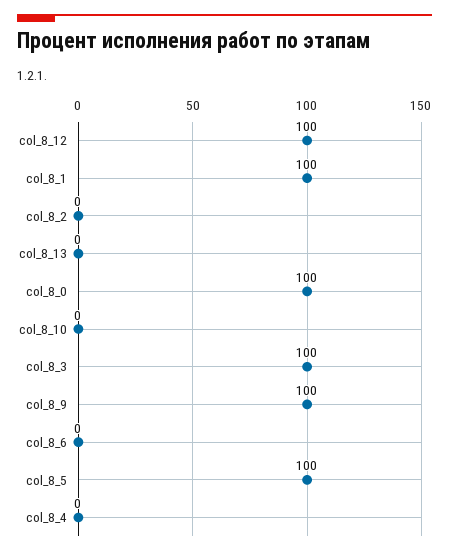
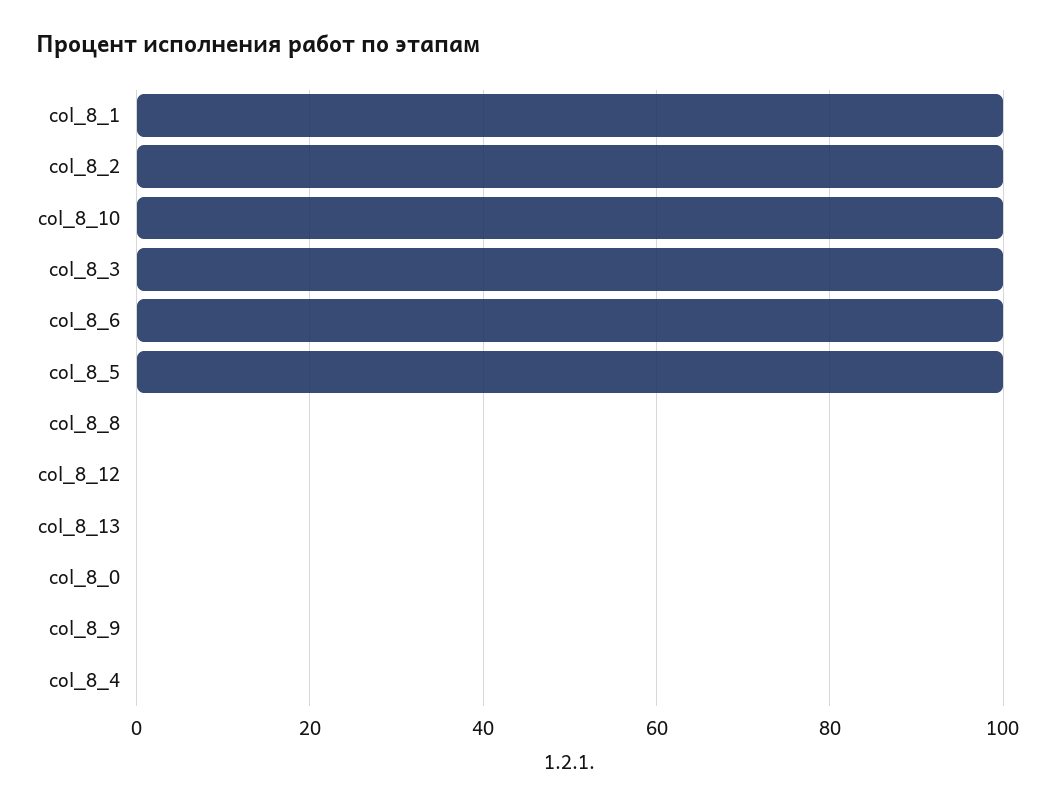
  {
-   "col_8_12": 100,
+   "col_8_12": 0,
    "col_8_1": 100,
-   "col_8_2": 0,
+   "col_8_2": 100,
    "col_8_13": 0,
-   "col_8_0": 100,
+   "col_8_0": 0,
-   "col_8_10": 0,
+   "col_8_10": 100,
    "col_8_3": 100,
-   "col_8_9": 100,
+   "col_8_9": 0,
-   "col_8_6": 0,
+   "col_8_6": 100,
    "col_8_5": 100,
-   "col_8_4": 0
+   "col_8_4": 0,
+   "col_8_8": 0
  }

